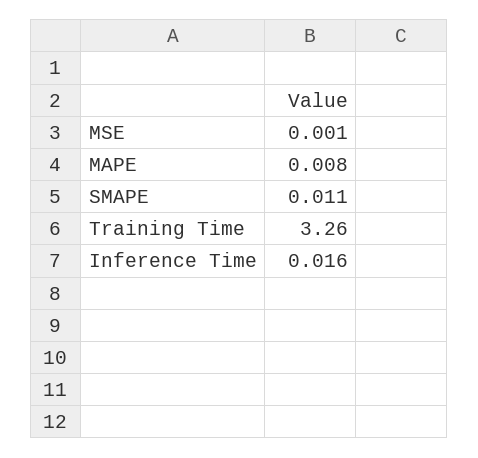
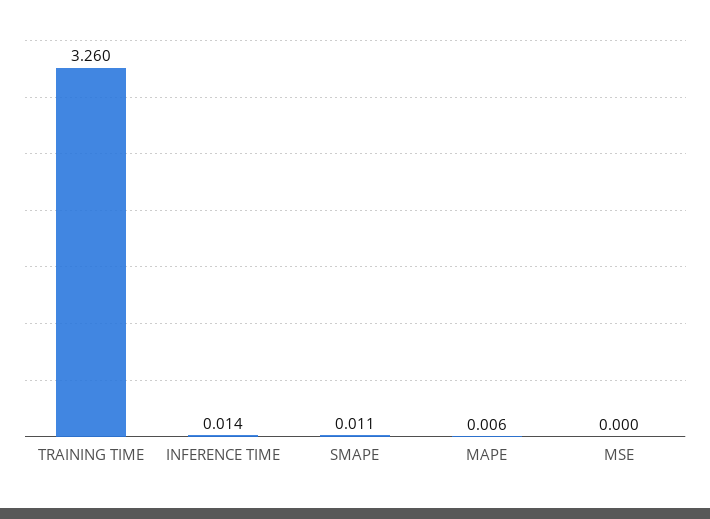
  {
-   "MSE": 0.001,
+   "MSE": 0,
-   "MAPE": 0.008,
+   "MAPE": 0.006,
    "SMAPE": 0.011,
    "Training Time": 3.26,
-   "Inference Time": 0.016
+   "Inference Time": 0.014
  }

